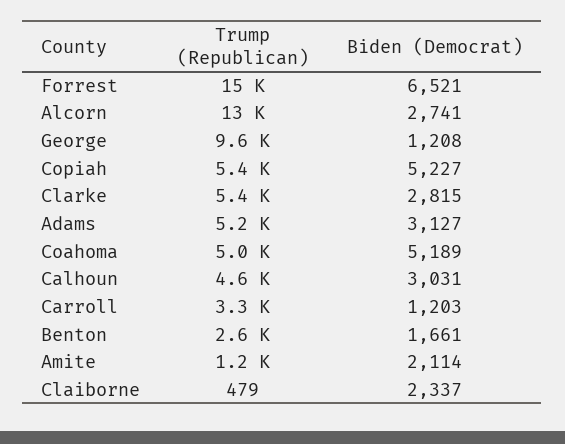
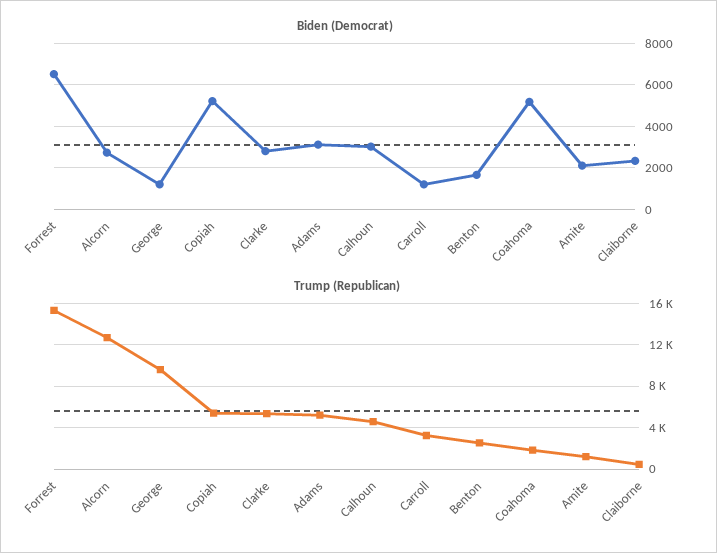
  {
    "Trump (Republican)": {
      "Forrest": 15000,
      "Alcorn": 13000,
      "George": 9600,
      "Copiah": 5400,
      "Clarke": 5400,
      "Adams": 5200,
-     "Coahoma": 5000,
+     "Coahoma": 2000,
      "Calhoun": 4600,
      "Carroll": 3300,
      "Benton": 2600,
      "Amite": 1200,
      "Claiborne": 479
    },
    "Biden (Democrat)": {
      "Forrest": 6521,
      "Alcorn": 2741,
      "George": 1208,
      "Copiah": 5227,
      "Clarke": 2815,
      "Adams": 3127,
      "Coahoma": 5189,
      "Calhoun": 3031,
      "Carroll": 1203,
      "Benton": 1661,
      "Amite": 2114,
      "Claiborne": 2337
    }
  }

